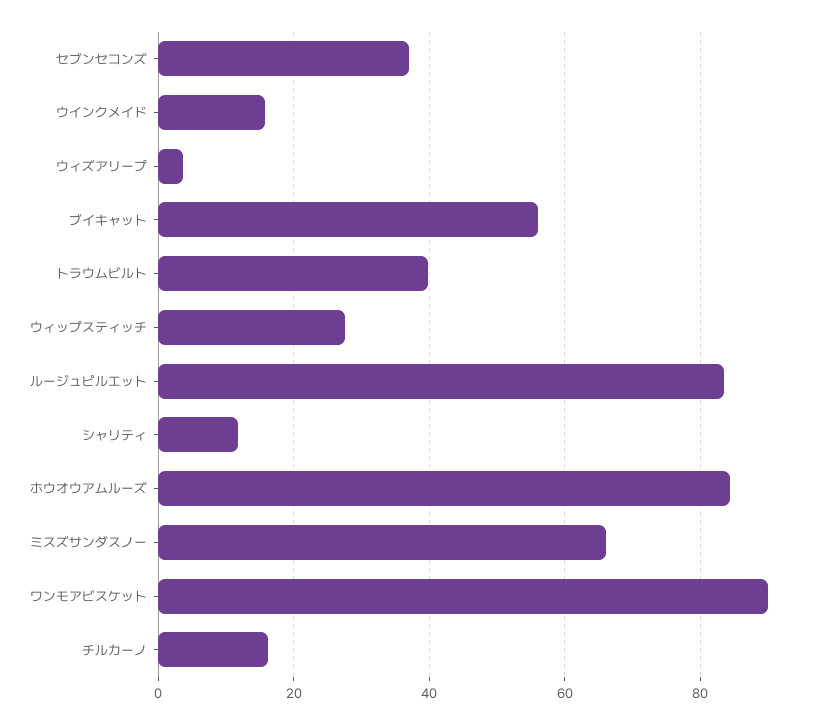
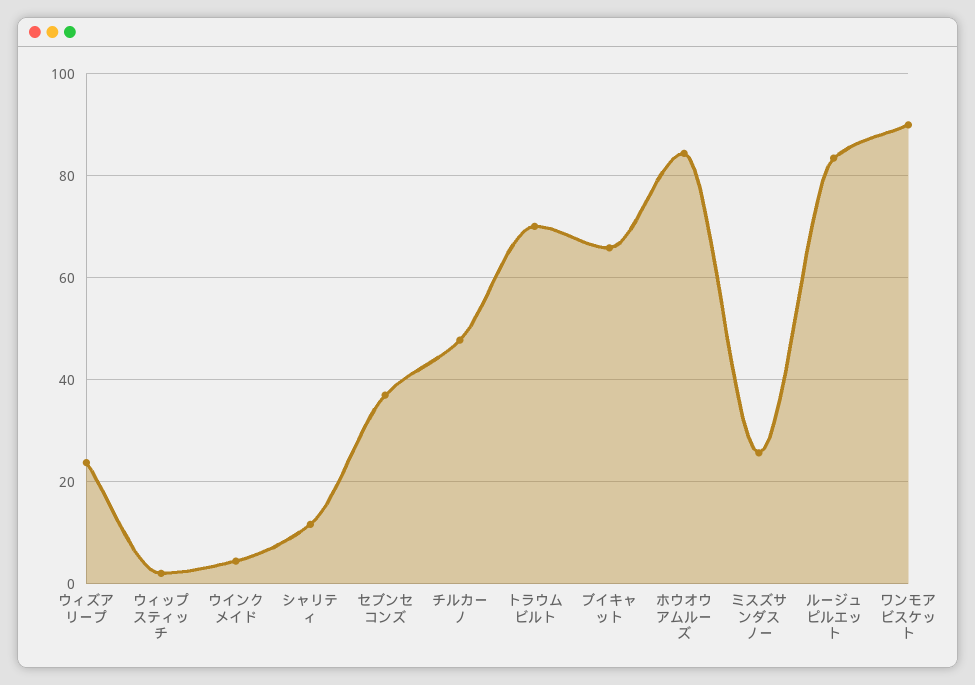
  {
    "セブンセコンズ": 38,
-   "ウインクメイド": 16,
+   "ウインクメイド": 4,
-   "ウィズアリープ": 4,
+   "ウィズアリープ": 24,
-   "ブイキャット": 56,
+   "ブイキャット": 66,
-   "トラウムビルト": 40,
+   "トラウムビルト": 70,
-   "ウィップスティッチ": 28,
+   "ウィップスティッチ": 2,
    "ルージュピルエット": 84,
    "シャリティ": 12,
    "ホウオウアムルーズ": 84,
-   "ミスズサンダスノー": 66,
+   "ミスズサンダスノー": 26,
    "ワンモアビスケット": 90,
-   "チルカーノ": 16
+   "チルカーノ": 48
  }

